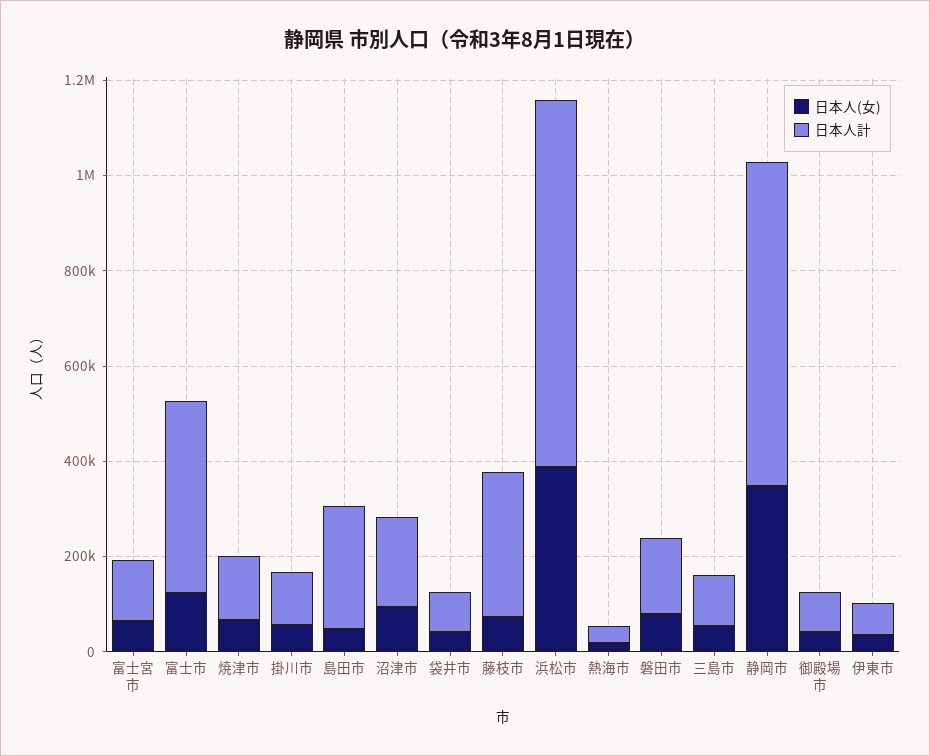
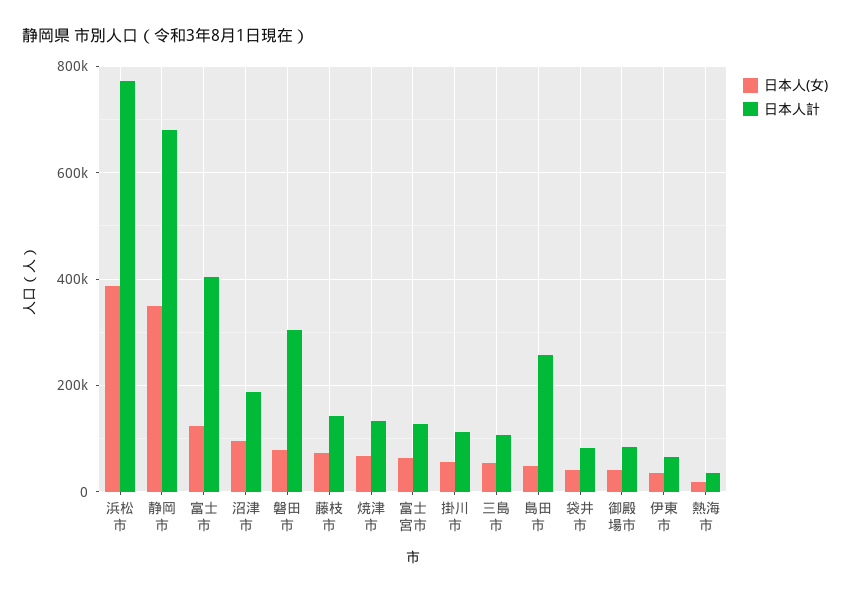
  {
    "日本人(女)": {
      "富士宮市": 60000,
      "富士市": 120000,
      "焼津市": 60000,
      "掛川市": 60000,
      "島田市": 40000,
      "沼津市": 100000,
      "袋井市": 40000,
      "藤枝市": 80000,
      "浜松市": 380000,
      "熱海市": 20000,
      "磐田市": 80000,
      "三島市": 60000,
      "静岡市": 340000,
      "御殿場市": 40000,
      "伊東市": 40000
    },
    "日本人計": {
      "富士宮市": 120000,
      "富士市": 400000,
      "焼津市": 140000,
      "掛川市": 120000,
      "島田市": 260000,
      "沼津市": 180000,
      "袋井市": 80000,
-     "藤枝市": 300000,
+     "藤枝市": 140000,
      "浜松市": 780000,
      "熱海市": 40000,
-     "磐田市": 150000,
+     "磐田市": 300000,
      "三島市": 100000,
      "静岡市": 680000,
      "御殿場市": 80000,
      "伊東市": 60000
    }
  }

